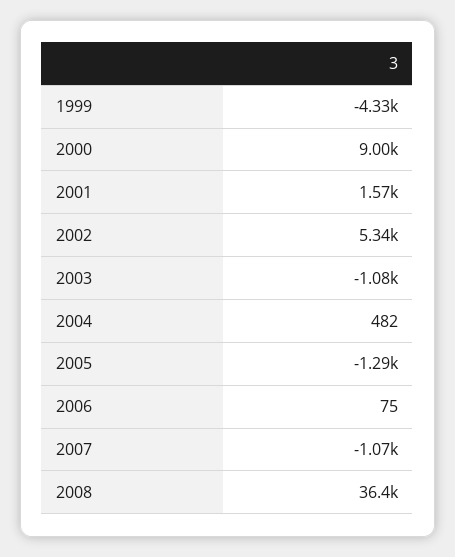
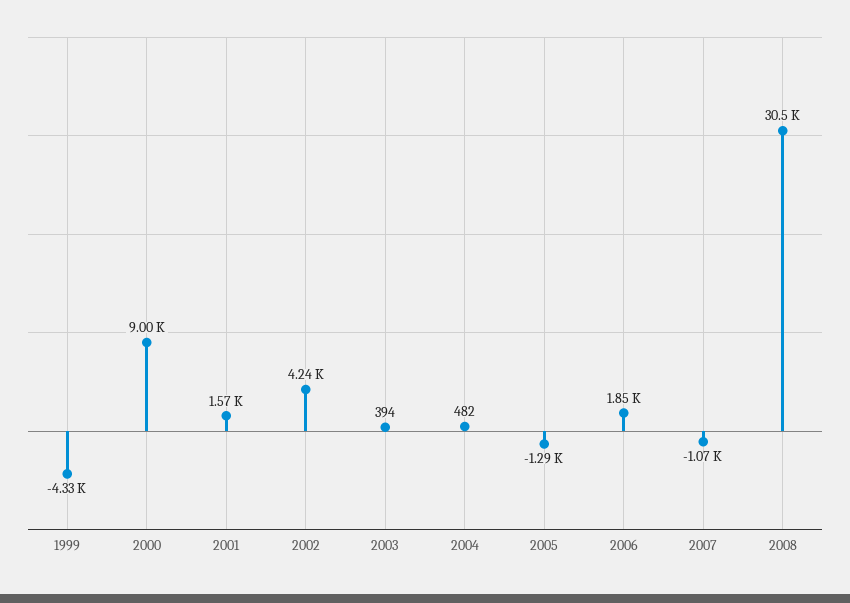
  {
    "1999": -4330,
    "2000": 9000,
    "2001": 1570,
-   "2002": 5340,
+   "2002": 4240,
-   "2003": -1080,
+   "2003": 394,
    "2004": 482,
    "2005": -1290,
-   "2006": 75,
+   "2006": 1850,
    "2007": -1070,
-   "2008": 36400
+   "2008": 30500
  }

